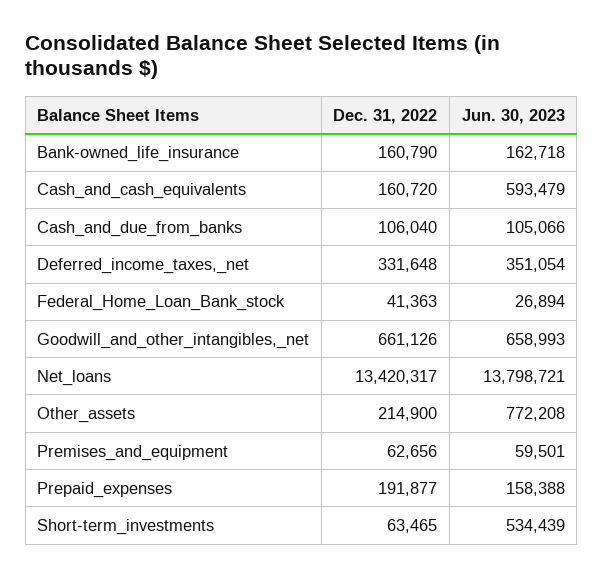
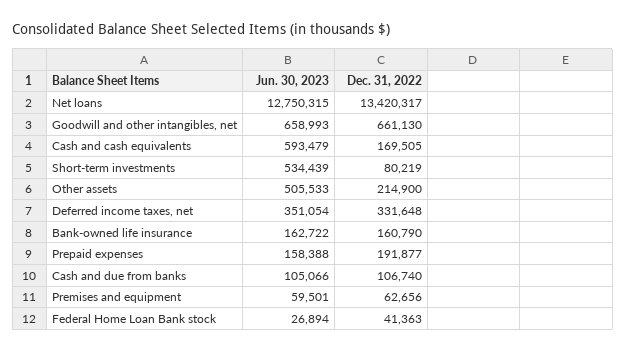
  {
    "Dec. 31, 2022": {
      "Bank-owned_life_insurance": 160790,
-     "Cash_and_cash_equivalents": 160720,
+     "Cash_and_cash_equivalents": 169505,
-     "Cash_and_due_from_banks": 106040,
+     "Cash_and_due_from_banks": 106740,
      "Deferred_income_taxes,_net": 331648,
      "Federal_Home_Loan_Bank_stock": 41363,
-     "Goodwill_and_other_intangibles,_net": 661126,
+     "Goodwill_and_other_intangibles,_net": 661130,
      "Net_loans": 13420317,
      "Other_assets": 214900,
      "Premises_and_equipment": 62656,
      "Prepaid_expenses": 191877,
-     "Short-term_investments": 63465
+     "Short-term_investments": 80219
    },
    "Jun. 30, 2023": {
-     "Bank-owned_life_insurance": 162718,
+     "Bank-owned_life_insurance": 162722,
      "Cash_and_cash_equivalents": 593479,
      "Cash_and_due_from_banks": 105066,
      "Deferred_income_taxes,_net": 351054,
      "Federal_Home_Loan_Bank_stock": 26894,
      "Goodwill_and_other_intangibles,_net": 658993,
-     "Net_loans": 13798721,
+     "Net_loans": 12750315,
-     "Other_assets": 772208,
+     "Other_assets": 505533,
      "Premises_and_equipment": 59501,
      "Prepaid_expenses": 158388,
      "Short-term_investments": 534439
    }
  }

